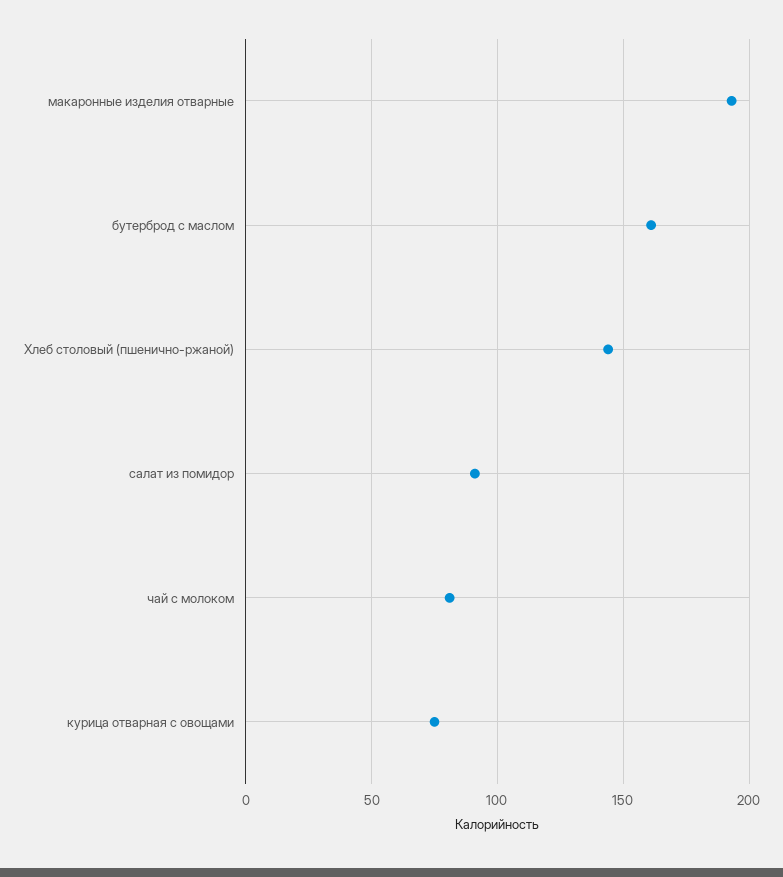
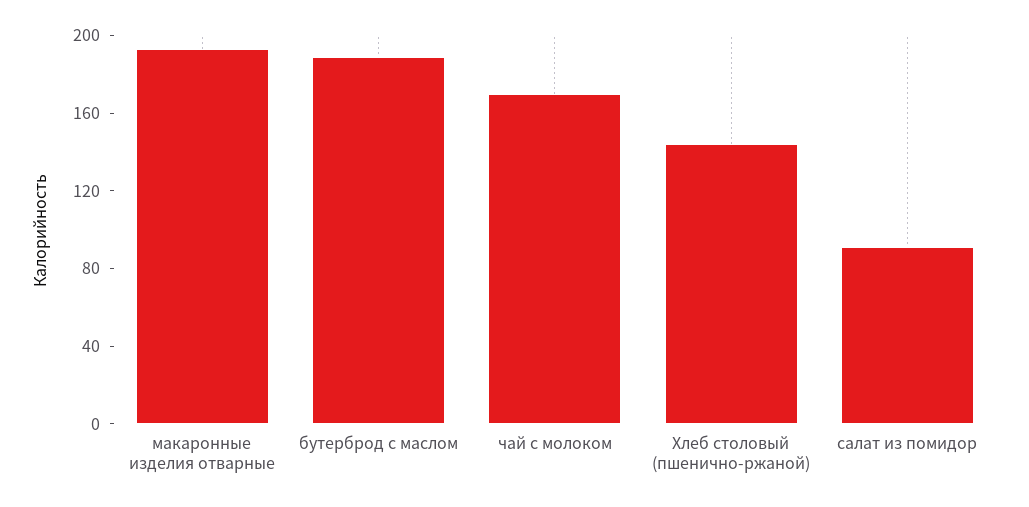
  {
    "макаронные изделия отварные": 195,
-   "бутерброд с маслом": 160,
+   "бутерброд с маслом": 190,
    "Хлеб столовый (пшенично-ржаной)": 145,
    "салат из помидор": 90,
-   "чай с молоком": 80,
+   "чай с молоком": 170
-   "курица отварная с овощами": 75
  }

